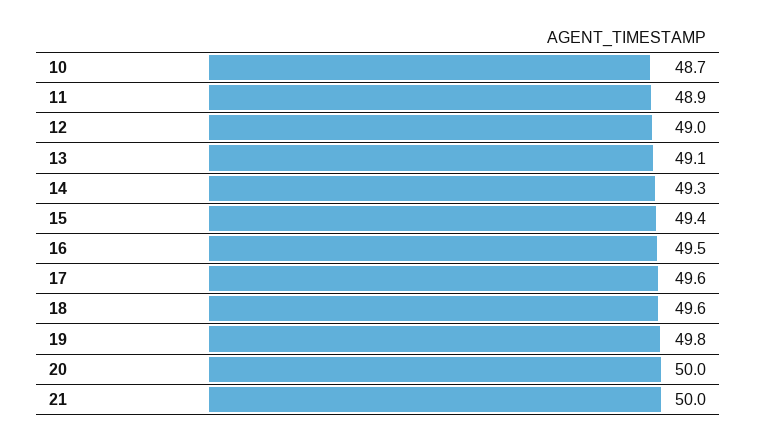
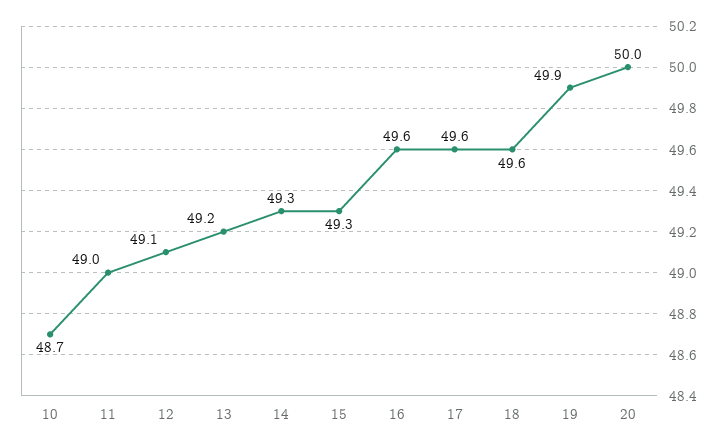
  {
    "10": 48.7,
-   "11": 48.9,
+   "11": 49,
-   "12": 49,
+   "12": 49.1,
-   "13": 49.1,
+   "13": 49.2,
    "14": 49.3,
-   "15": 49.4,
+   "15": 49.3,
-   "16": 49.5,
+   "16": 49.6,
    "17": 49.6,
    "18": 49.6,
-   "19": 49.8,
+   "19": 49.9,
-   "20": 50,
+   "20": 50
-   "21": 50
  }

